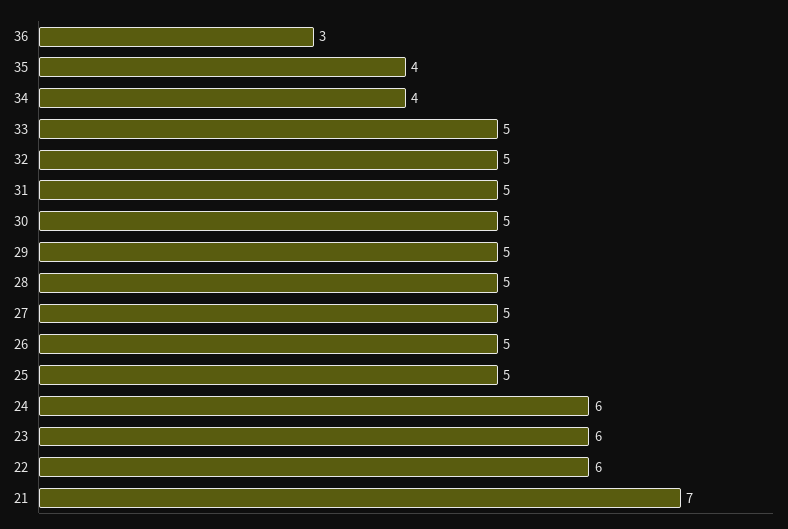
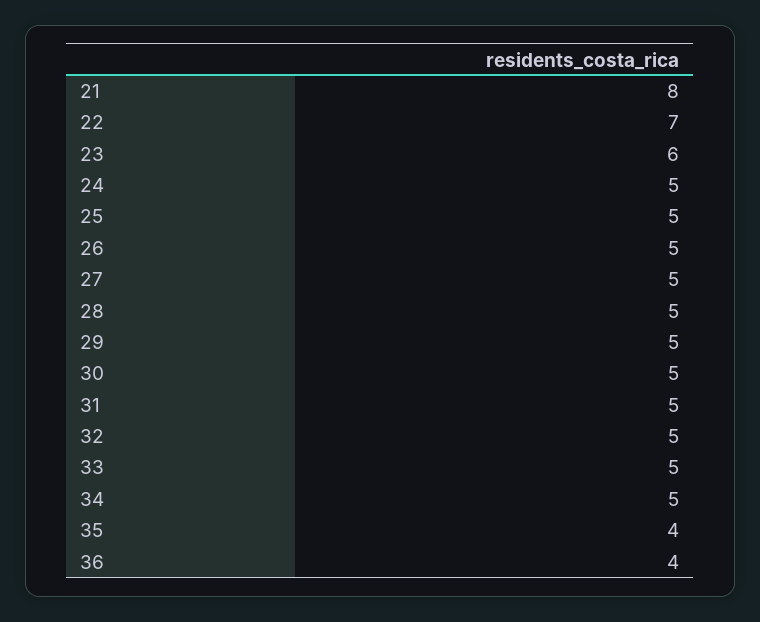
  {
-   "36": 3,
+   "36": 4,
    "35": 4,
-   "34": 4,
+   "34": 5,
    "33": 5,
    "32": 5,
    "31": 5,
    "30": 5,
    "29": 5,
    "28": 5,
    "27": 5,
    "26": 5,
    "25": 5,
-   "24": 6,
+   "24": 5,
    "23": 6,
-   "22": 6,
+   "22": 7,
-   "21": 7
+   "21": 8
  }

